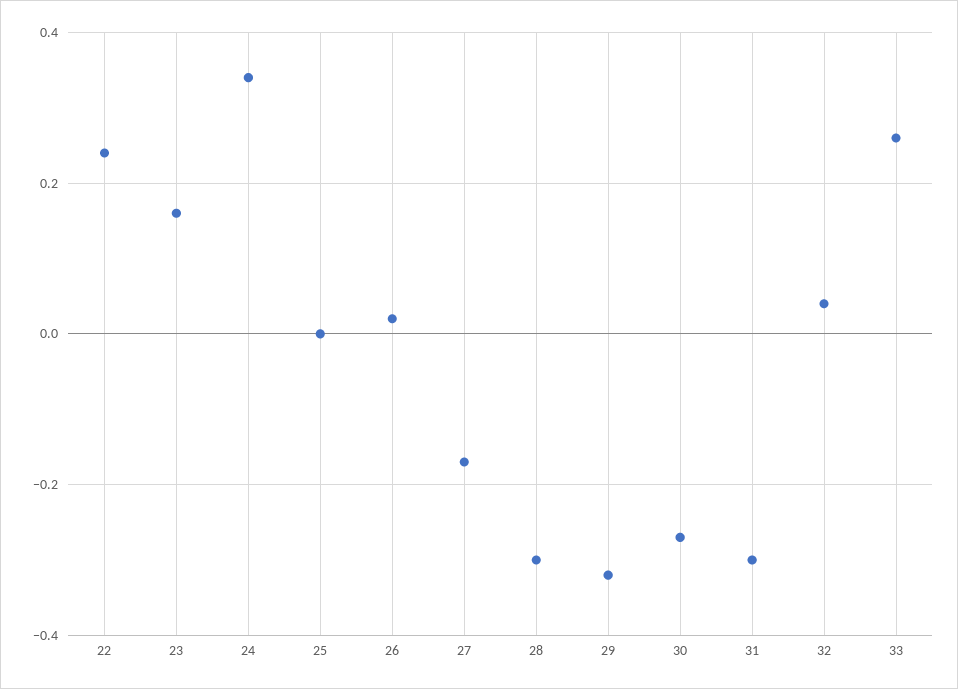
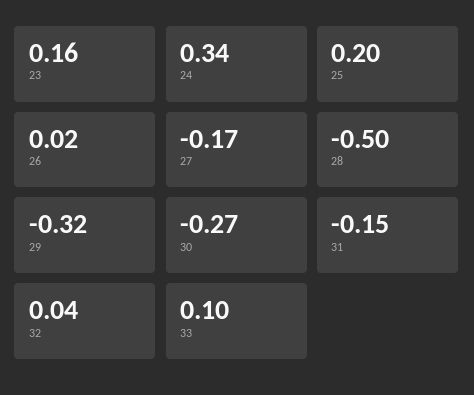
  {
-   "22": 0.25,
    "23": 0.16,
    "24": 0.34,
-   "25": 0,
+   "25": 0.2,
    "26": 0.02,
    "27": -0.17,
-   "28": -0.3,
+   "28": -0.5,
    "29": -0.32,
    "30": -0.27,
-   "31": -0.3,
+   "31": -0.15,
    "32": 0.04,
-   "33": 0.25
+   "33": 0.1
  }

